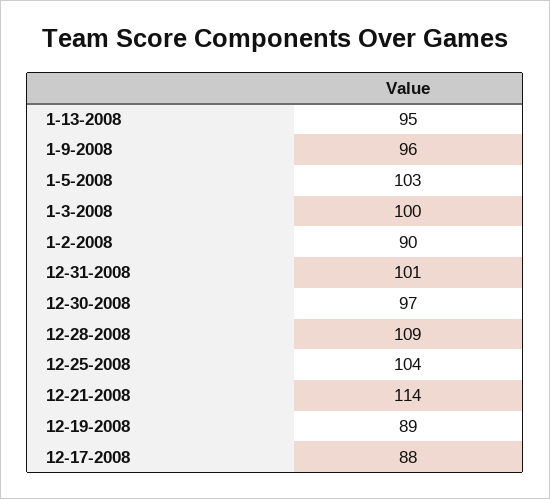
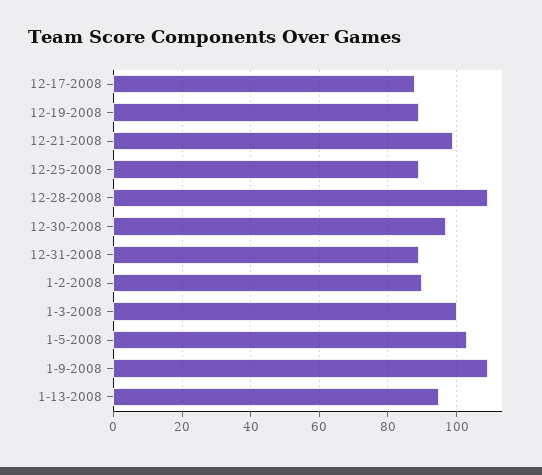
  {
    "1-13-2008": 95,
-   "1-9-2008": 96,
+   "1-9-2008": 110,
    "1-5-2008": 103,
    "1-3-2008": 100,
    "1-2-2008": 90,
-   "12-31-2008": 101,
+   "12-31-2008": 90,
    "12-30-2008": 97,
    "12-28-2008": 109,
-   "12-25-2008": 104,
+   "12-25-2008": 90,
-   "12-21-2008": 114,
+   "12-21-2008": 100,
    "12-19-2008": 89,
    "12-17-2008": 88
  }

